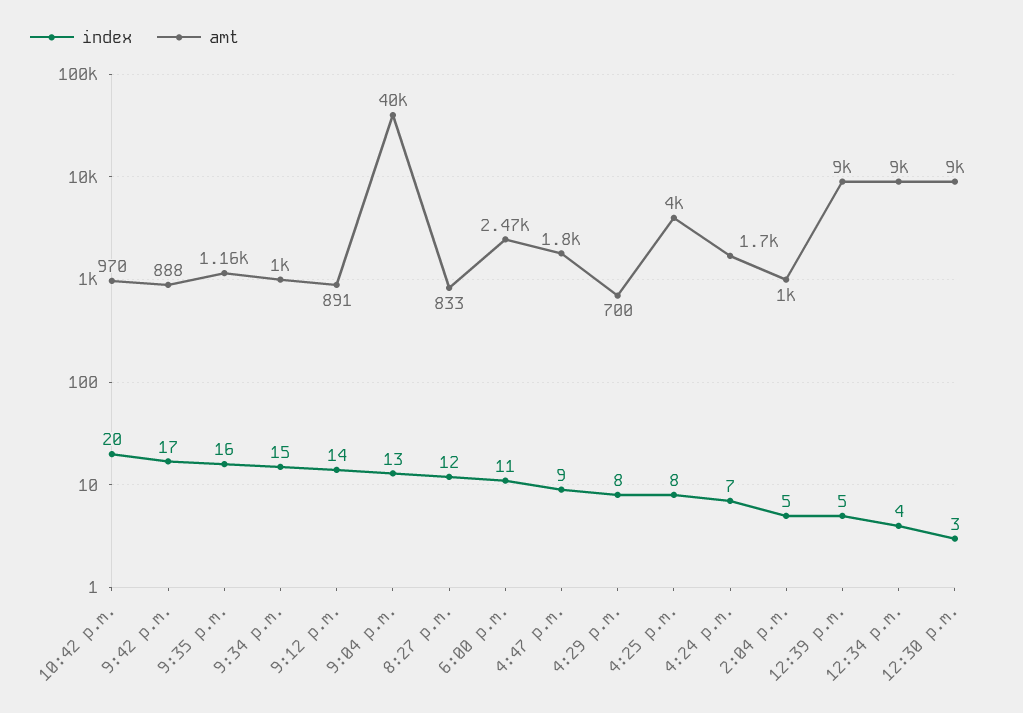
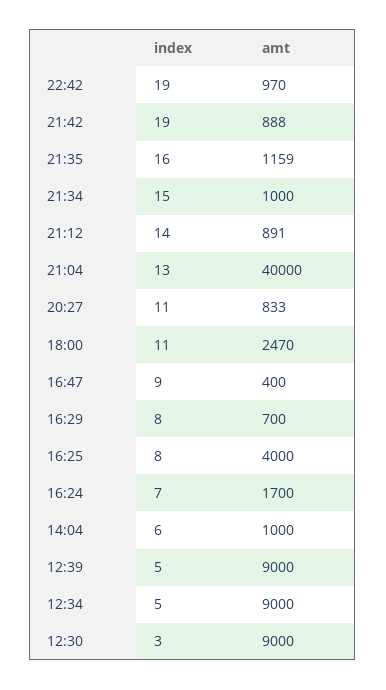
  {
    "index": {
-     "10:42 p.m.": 20,
+     "10:42 p.m.": 19,
-     "9:42 p.m.": 17,
+     "9:42 p.m.": 19,
      "9:35 p.m.": 16,
      "9:34 p.m.": 15,
      "9:12 p.m.": 14,
      "9:04 p.m.": 13,
-     "8:27 p.m.": 12,
+     "8:27 p.m.": 11,
      "6:00 p.m.": 11,
      "4:47 p.m.": 9,
      "4:29 p.m.": 8,
      "4:25 p.m.": 8,
      "4:24 p.m.": 7,
-     "2:04 p.m.": 5,
+     "2:04 p.m.": 6,
      "12:39 p.m.": 5,
-     "12:34 p.m.": 4,
+     "12:34 p.m.": 5,
      "12:30 p.m.": 3
    },
    "amt": {
      "10:42 p.m.": 970,
      "9:42 p.m.": 888,
      "9:35 p.m.": 1159,
      "9:34 p.m.": 1000,
      "9:12 p.m.": 891,
      "9:04 p.m.": 40000,
      "8:27 p.m.": 833,
      "6:00 p.m.": 2470,
-     "4:47 p.m.": 1800,
+     "4:47 p.m.": 400,
      "4:29 p.m.": 700,
      "4:25 p.m.": 4000,
      "4:24 p.m.": 1700,
      "2:04 p.m.": 1000,
      "12:39 p.m.": 9000,
      "12:34 p.m.": 9000,
      "12:30 p.m.": 9000
    }
  }

